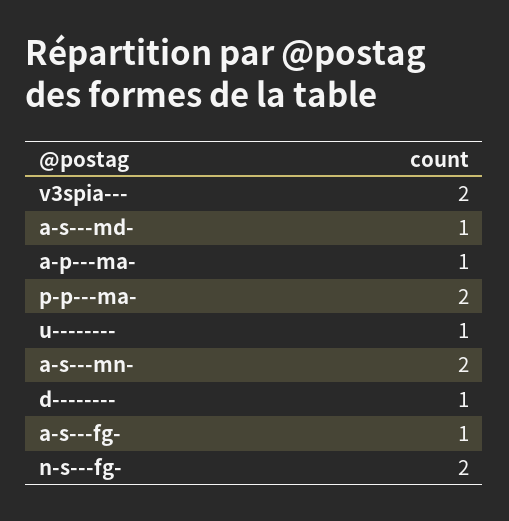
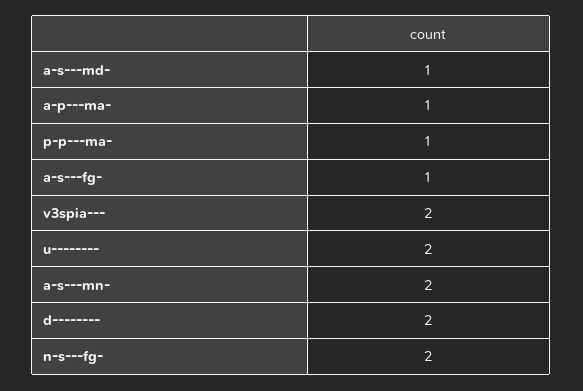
  {
    "v3spia---": 2,
    "a-s---md-": 1,
    "a-p---ma-": 1,
-   "p-p---ma-": 2,
+   "p-p---ma-": 1,
-   "u--------": 1,
+   "u--------": 2,
    "a-s---mn-": 2,
-   "d--------": 1,
+   "d--------": 2,
    "a-s---fg-": 1,
    "n-s---fg-": 2
  }

